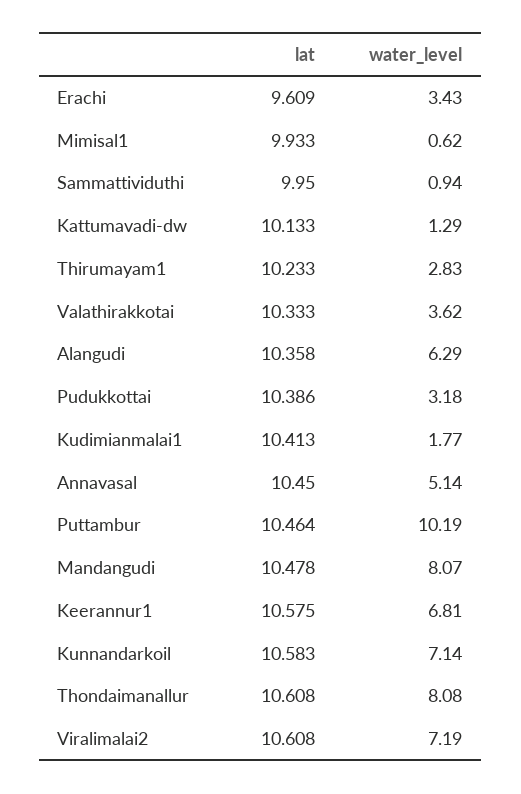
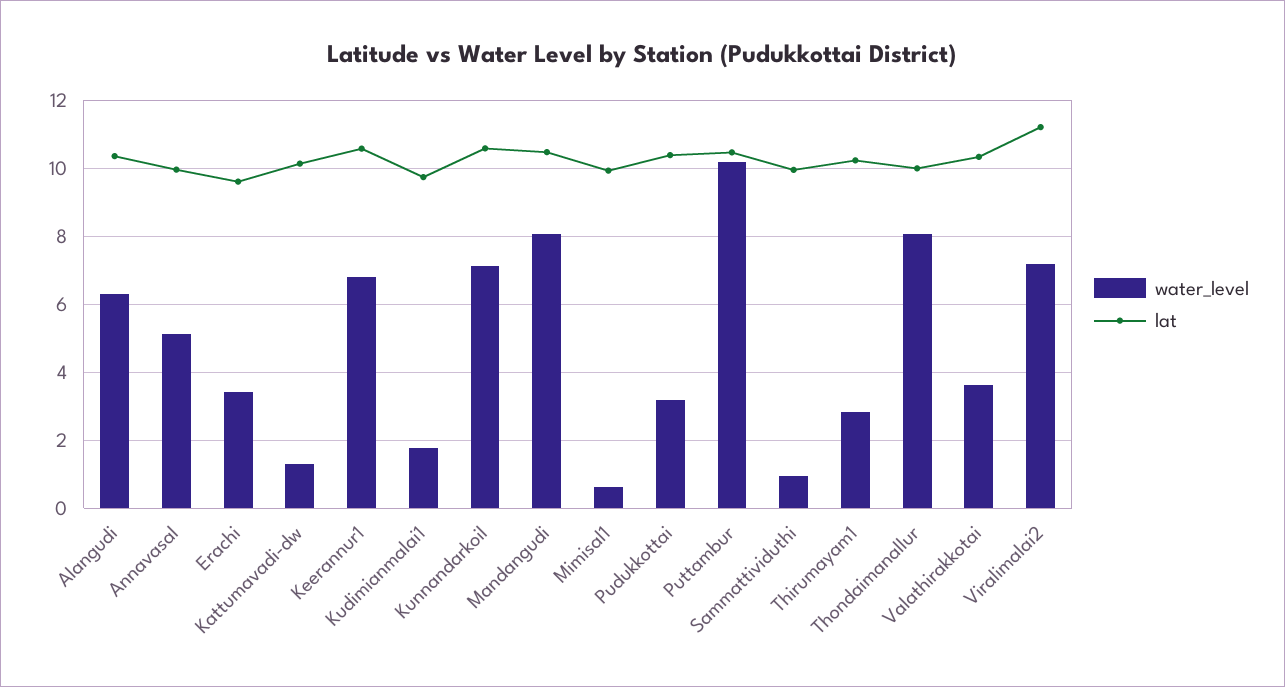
  {
    "lat": {
      "Erachi": 9.609,
      "Mimisal1": 9.933,
      "Sammattividuthi": 9.95,
      "Kattumavadi-dw": 10.133,
      "Thirumayam1": 10.233,
      "Valathirakkotai": 10.333,
      "Alangudi": 10.358,
      "Pudukkottai": 10.386,
-     "Kudimianmalai1": 10.413,
+     "Kudimianmalai1": 9.8,
-     "Annavasal": 10.45,
+     "Annavasal": 10,
      "Puttambur": 10.464,
      "Mandangudi": 10.478,
      "Keerannur1": 10.575,
      "Kunnandarkoil": 10.583,
-     "Thondaimanallur": 10.608,
+     "Thondaimanallur": 10,
-     "Viralimalai2": 10.608
+     "Viralimalai2": 11.2
    },
    "water_level": {
      "Erachi": 3.43,
      "Mimisal1": 0.62,
      "Sammattividuthi": 0.94,
      "Kattumavadi-dw": 1.29,
      "Thirumayam1": 2.83,
      "Valathirakkotai": 3.62,
      "Alangudi": 6.29,
      "Pudukkottai": 3.18,
      "Kudimianmalai1": 1.77,
      "Annavasal": 5.14,
      "Puttambur": 10.19,
      "Mandangudi": 8.07,
      "Keerannur1": 6.81,
      "Kunnandarkoil": 7.14,
      "Thondaimanallur": 8.08,
      "Viralimalai2": 7.19
    }
  }

